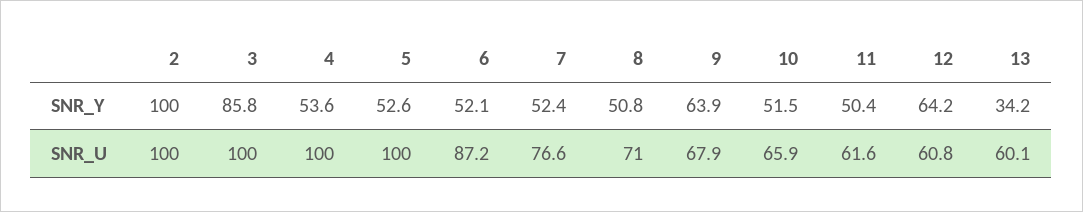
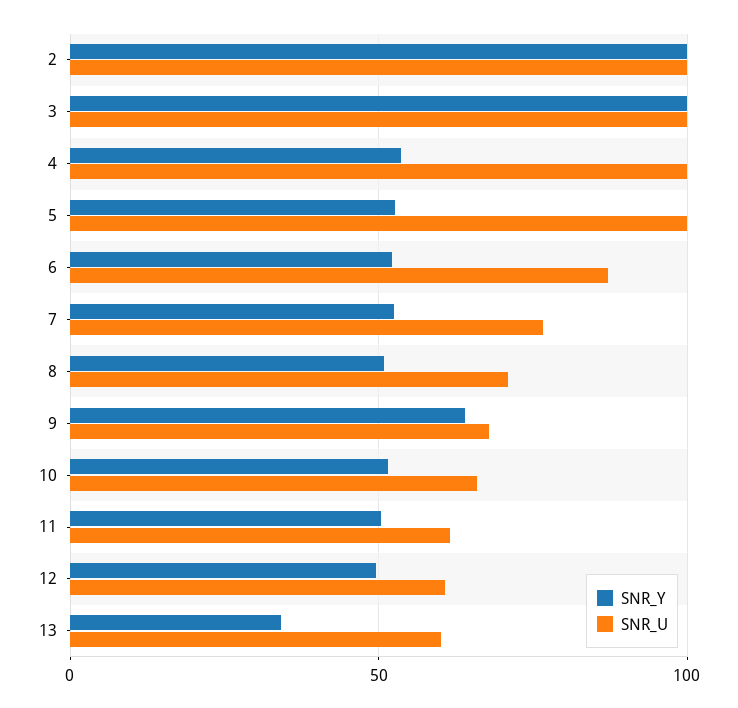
  {
    "SNR_Y": {
      "2": 100,
-     "3": 85.8,
+     "3": 100,
      "4": 53.6,
      "5": 52.6,
      "6": 52.1,
      "7": 52.4,
      "8": 50.8,
      "9": 63.9,
      "10": 51.5,
      "11": 50.4,
-     "12": 64.2,
+     "12": 50,
      "13": 34.2
    },
    "SNR_U": {
      "2": 100,
      "3": 100,
      "4": 100,
      "5": 100,
      "6": 87.2,
      "7": 76.6,
      "8": 71,
      "9": 67.9,
      "10": 65.9,
      "11": 61.6,
      "12": 60.8,
      "13": 60.1
    }
  }

